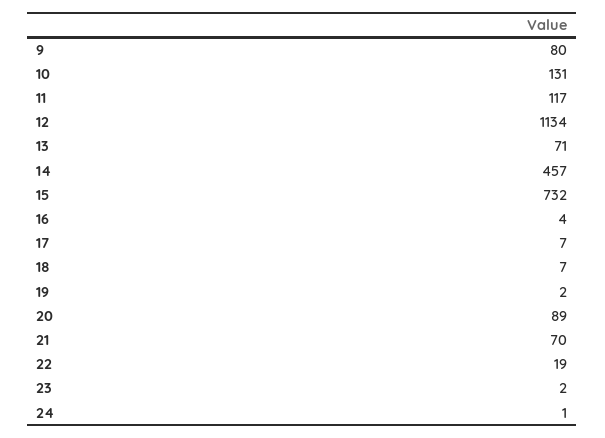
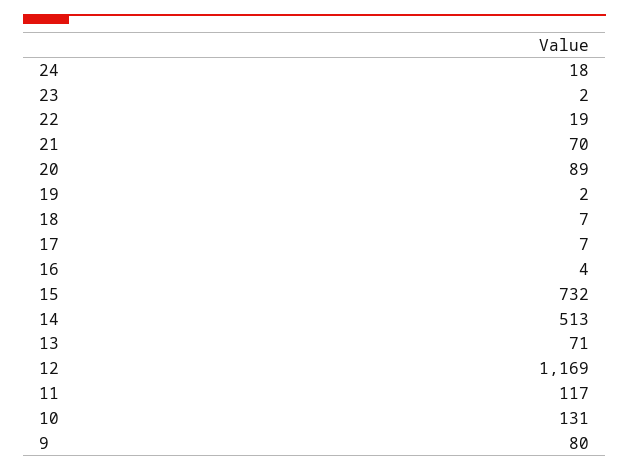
  {
    "9": 80,
    "10": 131,
    "11": 117,
-   "12": 1134,
+   "12": 1169,
    "13": 71,
-   "14": 457,
+   "14": 513,
    "15": 732,
    "16": 4,
    "17": 7,
    "18": 7,
    "19": 2,
    "20": 89,
    "21": 70,
    "22": 19,
    "23": 2,
-   "24": 1
+   "24": 18
  }

